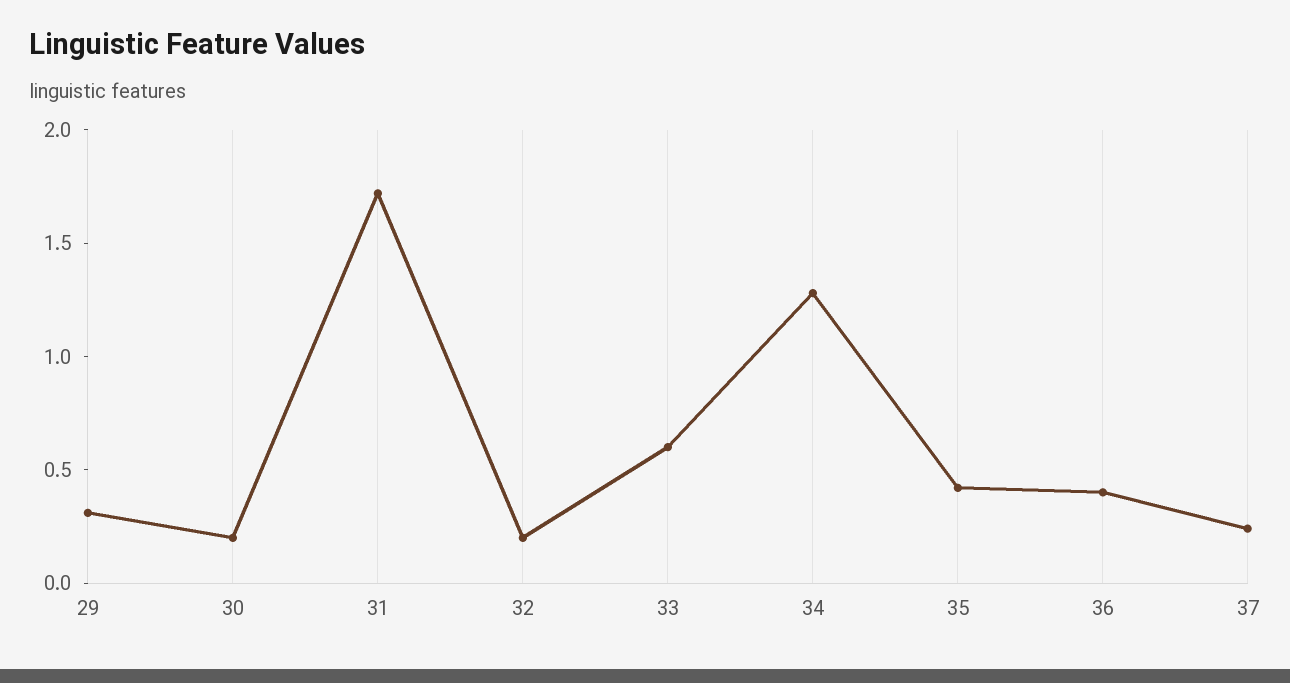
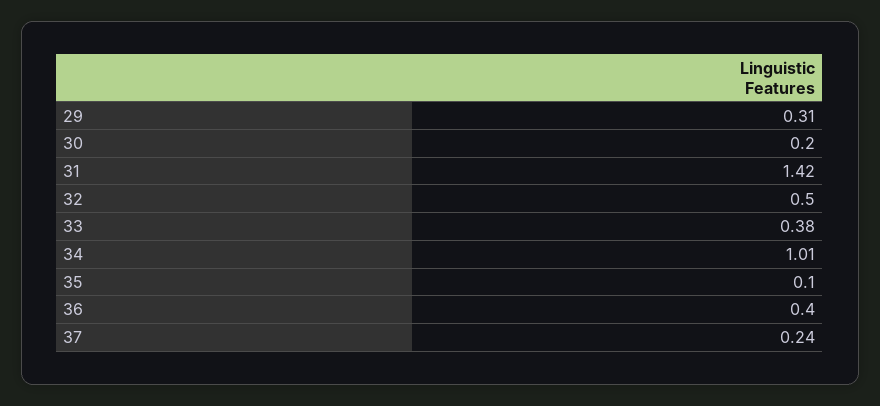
  {
    "29": 0.31,
    "30": 0.2,
-   "31": 1.7,
+   "31": 1.42,
-   "32": 0.2,
+   "32": 0.5,
-   "33": 0.6,
+   "33": 0.38,
-   "34": 1.3,
+   "34": 1.01,
-   "35": 0.4,
+   "35": 0.1,
    "36": 0.4,
    "37": 0.24
  }

